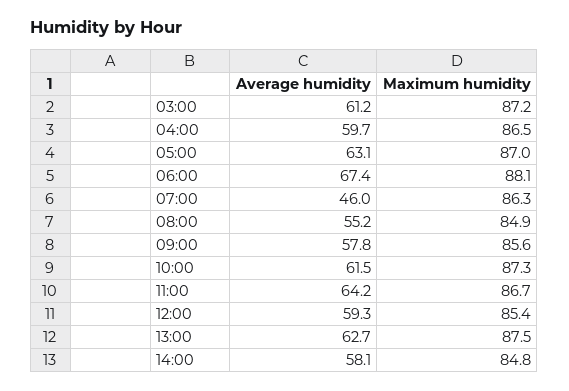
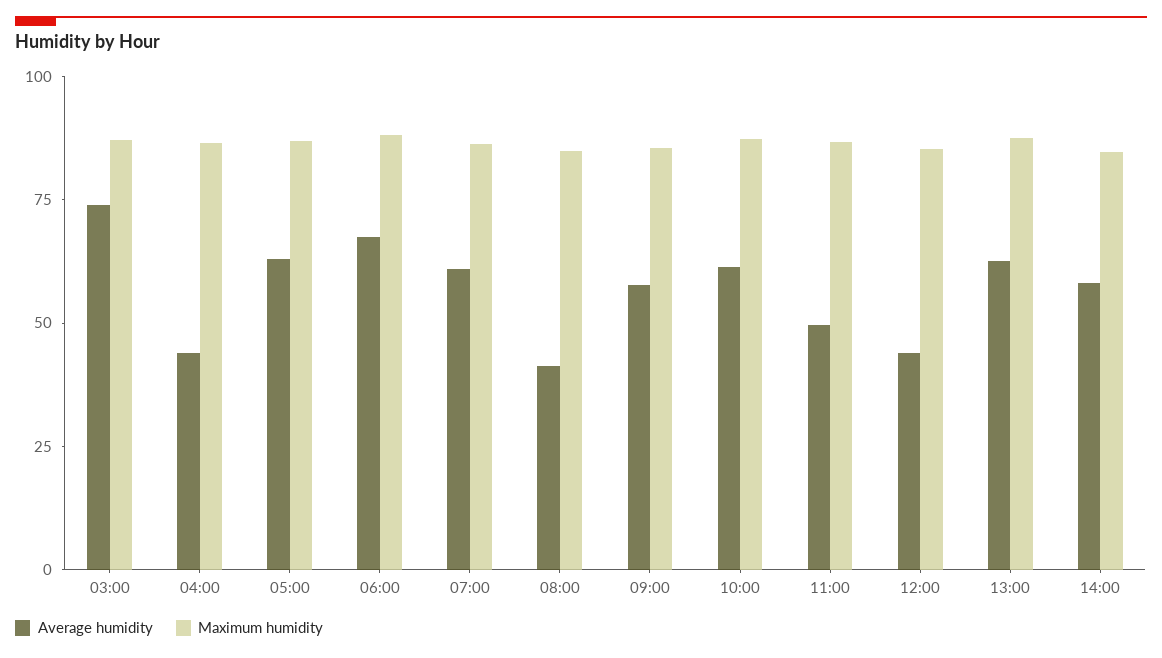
  {
    "Average humidity": {
-     "03:00": 61.2,
+     "03:00": 75,
-     "04:00": 59.7,
+     "04:00": 45,
      "05:00": 63.1,
      "06:00": 67.4,
-     "07:00": 46,
+     "07:00": 60,
-     "08:00": 55.2,
+     "08:00": 40,
      "09:00": 57.8,
      "10:00": 61.5,
-     "11:00": 64.2,
+     "11:00": 50,
-     "12:00": 59.3,
+     "12:00": 45,
      "13:00": 62.7,
      "14:00": 58.1
    },
    "Maximum humidity": {
      "03:00": 87.2,
      "04:00": 86.5,
      "05:00": 87,
      "06:00": 88.1,
      "07:00": 86.3,
      "08:00": 84.9,
      "09:00": 85.6,
      "10:00": 87.3,
      "11:00": 86.7,
      "12:00": 85.4,
      "13:00": 87.5,
      "14:00": 84.8
    }
  }

